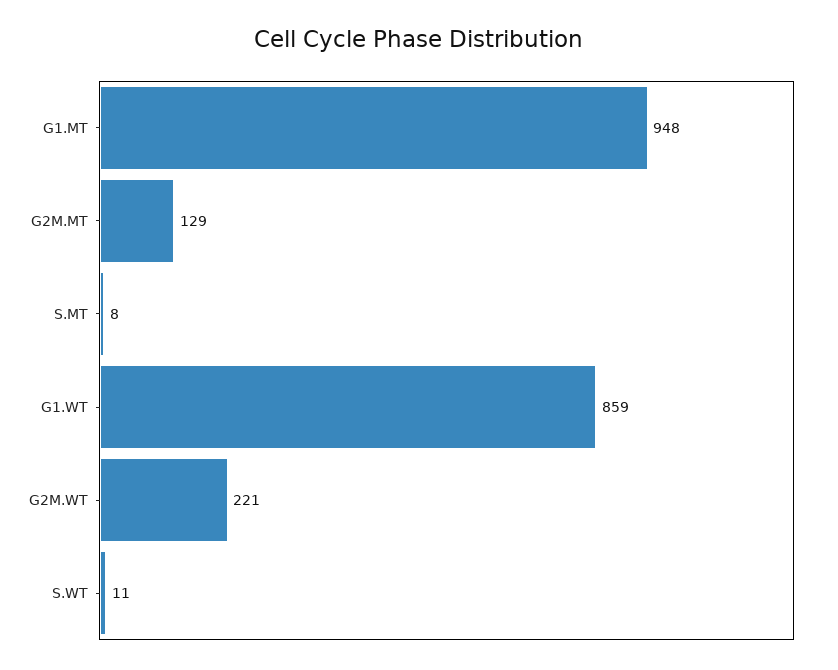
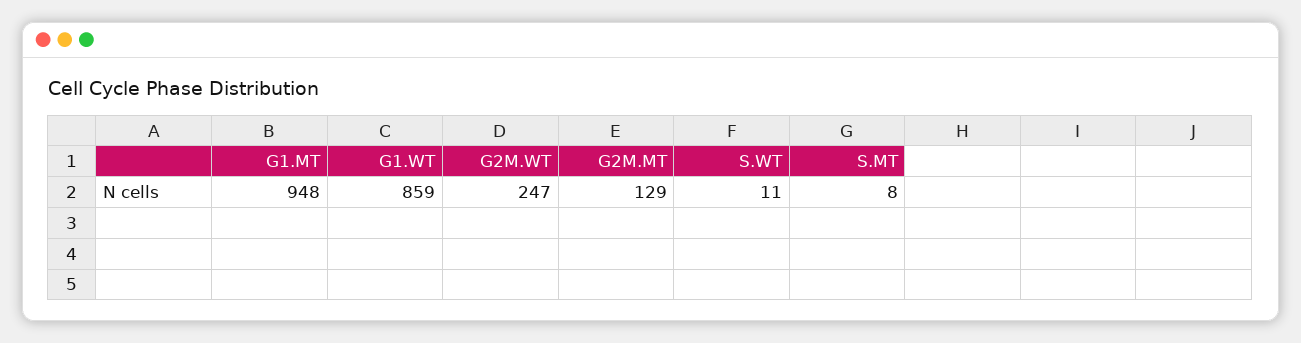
  {
    "G1.MT": 948,
    "G2M.MT": 129,
    "S.MT": 8,
    "G1.WT": 859,
-   "G2M.WT": 221,
+   "G2M.WT": 247,
    "S.WT": 11
  }

